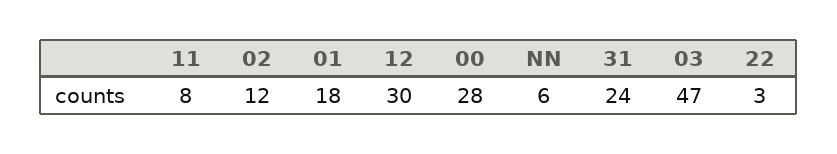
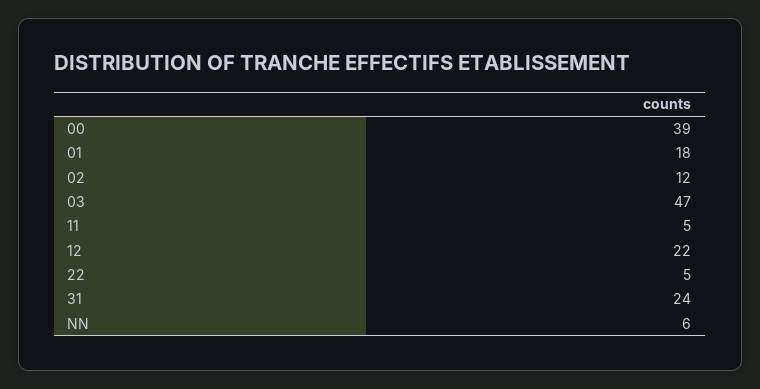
  {
-   "11": 8,
+   "11": 5,
    "02": 12,
    "01": 18,
-   "12": 30,
+   "12": 22,
-   "00": 28,
+   "00": 39,
    "NN": 6,
    "31": 24,
    "03": 47,
-   "22": 3
+   "22": 5
  }

